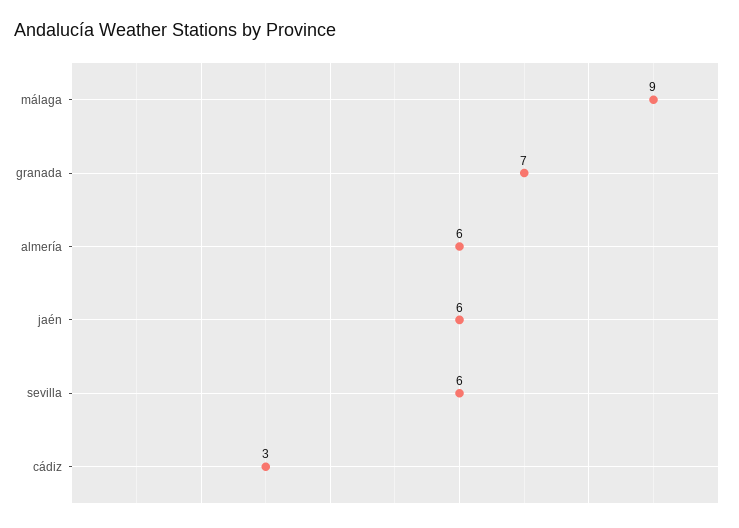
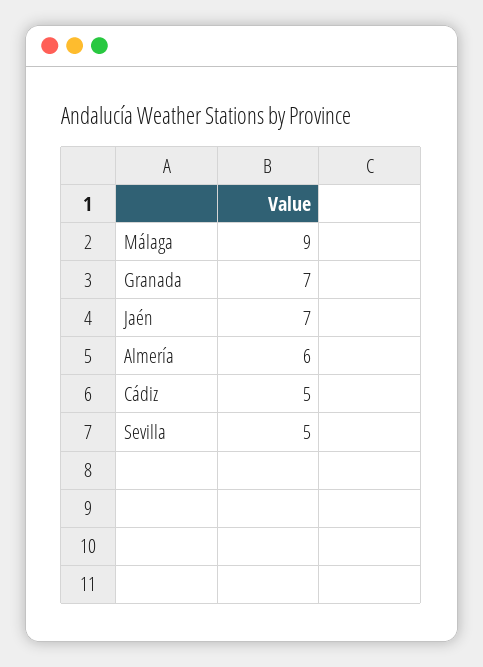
  {
    "málaga": 9,
    "granada": 7,
    "almería": 6,
-   "jaén": 6,
+   "jaén": 7,
-   "sevilla": 6,
+   "sevilla": 5,
-   "cádiz": 3
+   "cádiz": 5
  }

